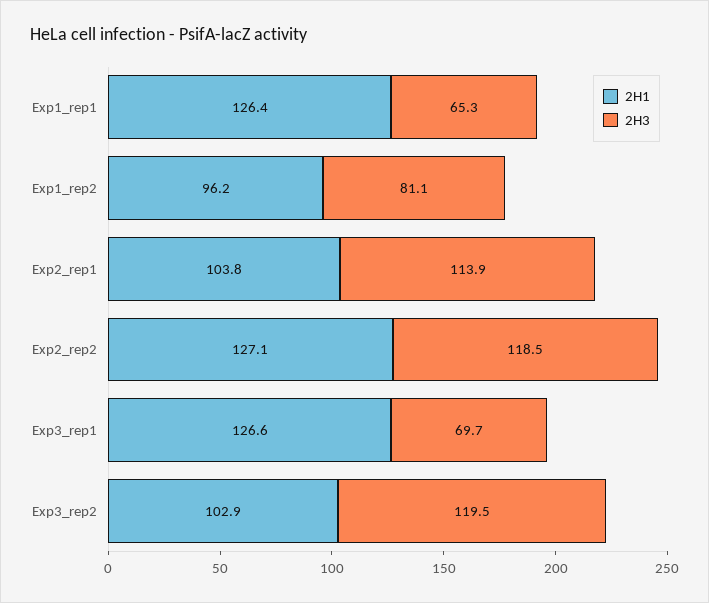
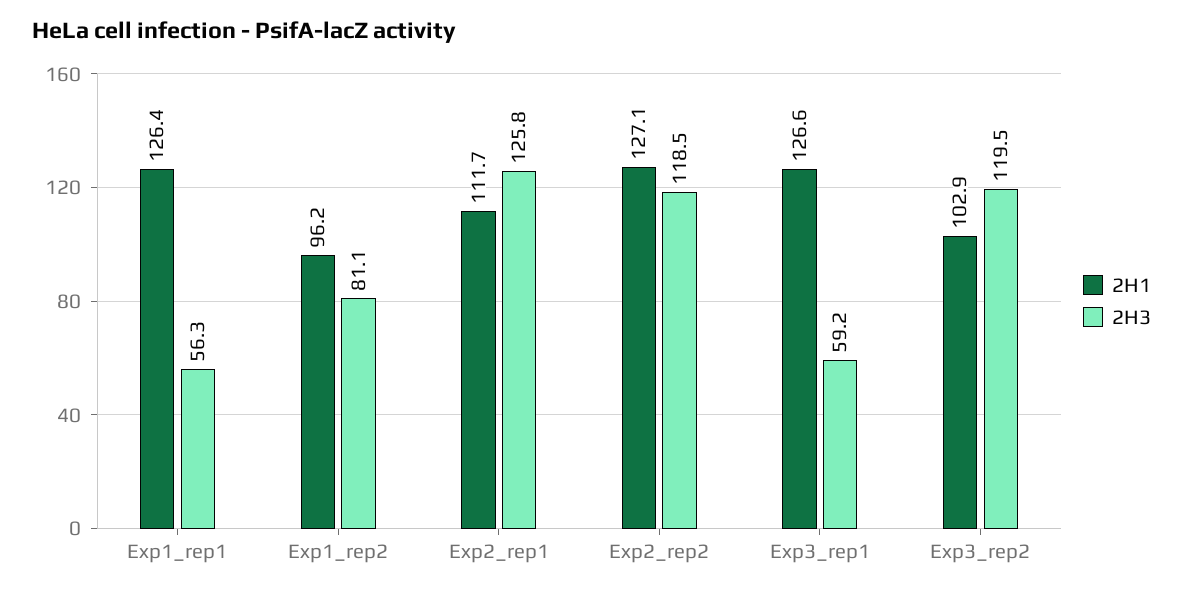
  {
    "2H1": {
      "Exp1_rep1": 126.4,
      "Exp1_rep2": 96.2,
-     "Exp2_rep1": 103.8,
+     "Exp2_rep1": 111.7,
      "Exp2_rep2": 127.1,
      "Exp3_rep1": 126.6,
      "Exp3_rep2": 102.9
    },
    "2H3": {
-     "Exp1_rep1": 65.3,
+     "Exp1_rep1": 56.3,
      "Exp1_rep2": 81.1,
-     "Exp2_rep1": 113.9,
+     "Exp2_rep1": 125.8,
      "Exp2_rep2": 118.5,
-     "Exp3_rep1": 69.7,
+     "Exp3_rep1": 59.2,
      "Exp3_rep2": 119.5
    }
  }

